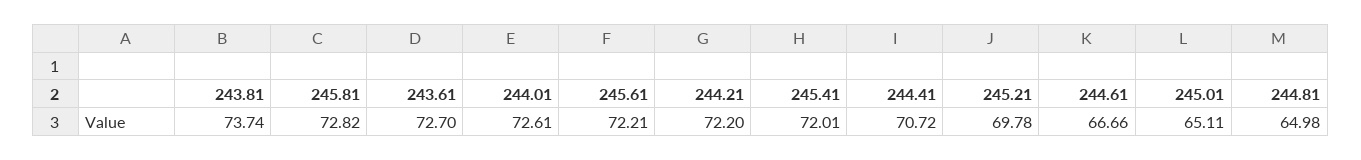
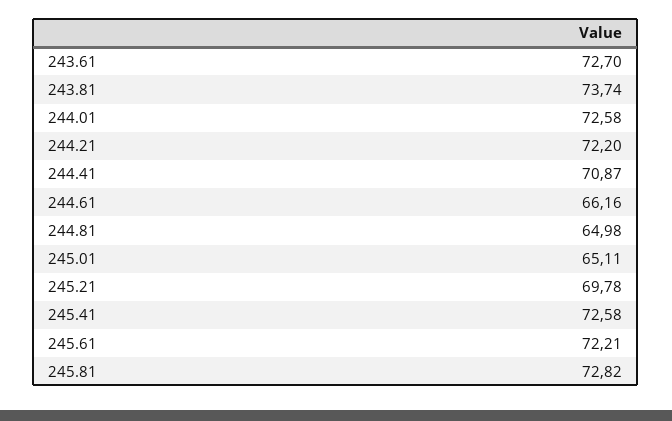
  {
    "243.81": 73.74,
    "245.81": 72.82,
    "243.61": 72.7,
-   "244.01": 72.61,
+   "244.01": 72.58,
    "245.61": 72.21,
    "244.21": 72.2,
-   "245.41": 72.01,
+   "245.41": 72.58,
-   "244.41": 70.72,
+   "244.41": 70.87,
    "245.21": 69.78,
-   "244.61": 66.66,
+   "244.61": 66.16,
    "245.01": 65.11,
    "244.81": 64.98
  }

